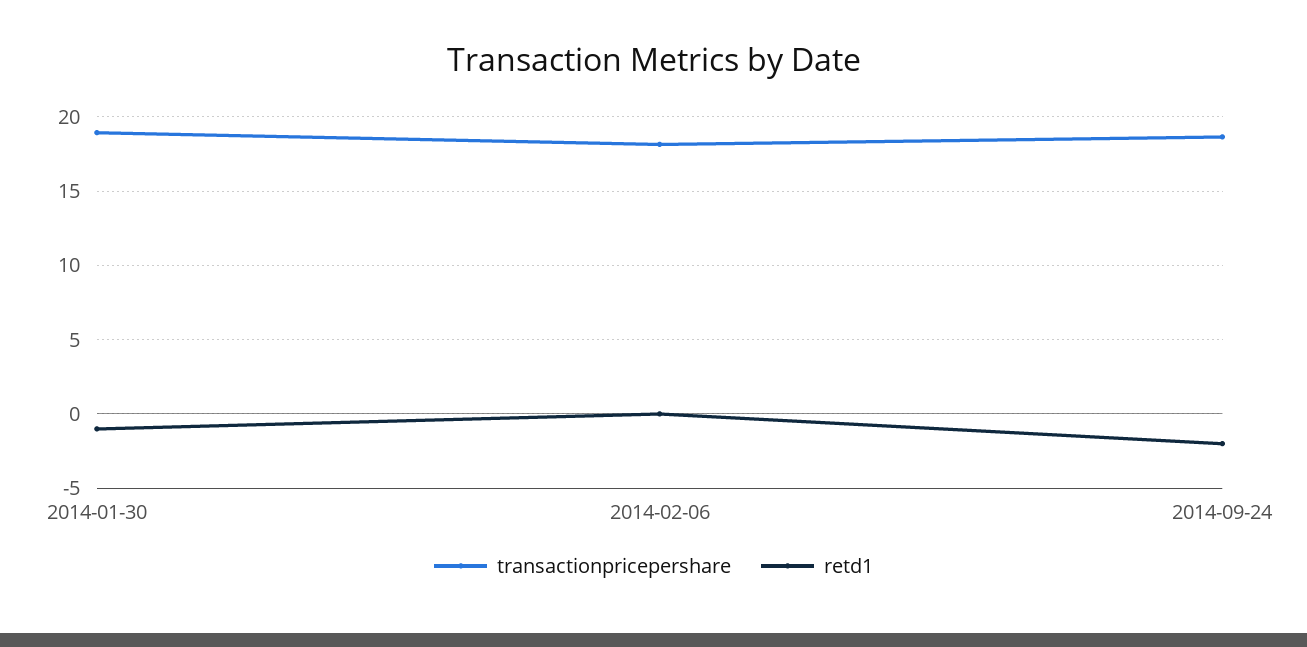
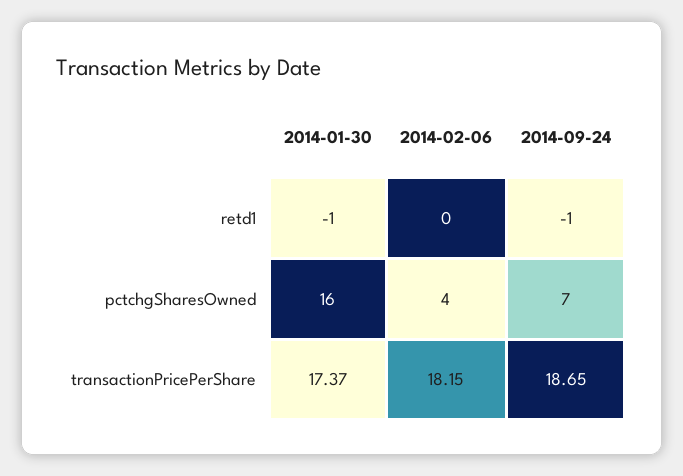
  {
    "transactionpricepershare": {
-     "2014-01-30": 19,
+     "2014-01-30": 17.37,
      "2014-02-06": 18.15,
      "2014-09-24": 18.65
    },
    "retd1": {
      "2014-01-30": -1,
      "2014-02-06": 0,
-     "2014-09-24": -2
+     "2014-09-24": -1
-   }
+   },
+   "pctchgSharesOwned": {
+     "2014-01-30": 16,
+     "2014-02-06": 4,
+     "2014-09-24": 7
+   }
  }

